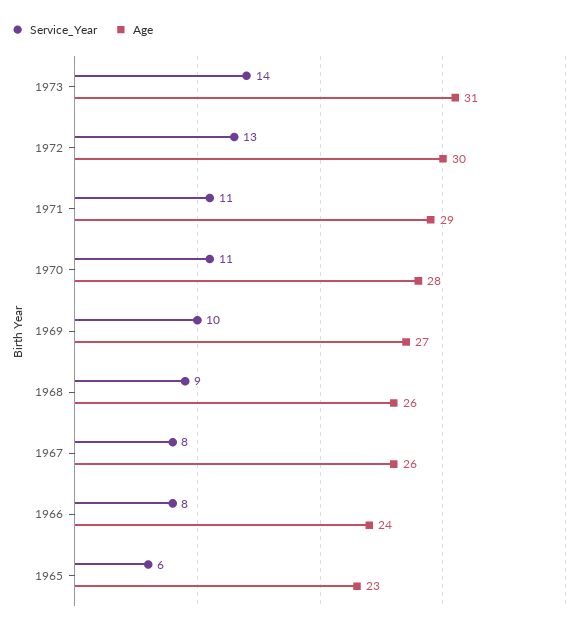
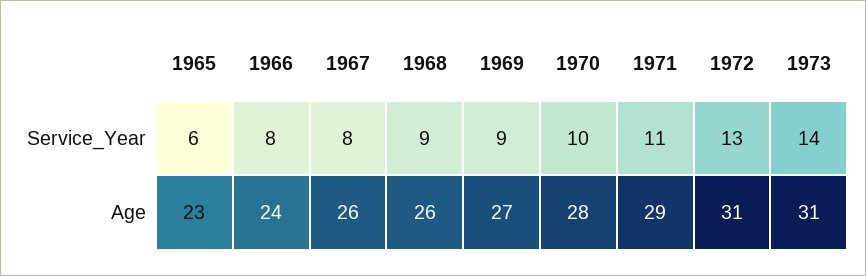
  {
    "Service_Year": {
      "1973": 14,
      "1972": 13,
      "1971": 11,
-     "1970": 11,
+     "1970": 10,
-     "1969": 10,
+     "1969": 9,
      "1968": 9,
      "1967": 8,
      "1966": 8,
      "1965": 6
    },
    "Age": {
      "1973": 31,
-     "1972": 30,
+     "1972": 31,
      "1971": 29,
      "1970": 28,
      "1969": 27,
      "1968": 26,
      "1967": 26,
      "1966": 24,
      "1965": 23
    }
  }

